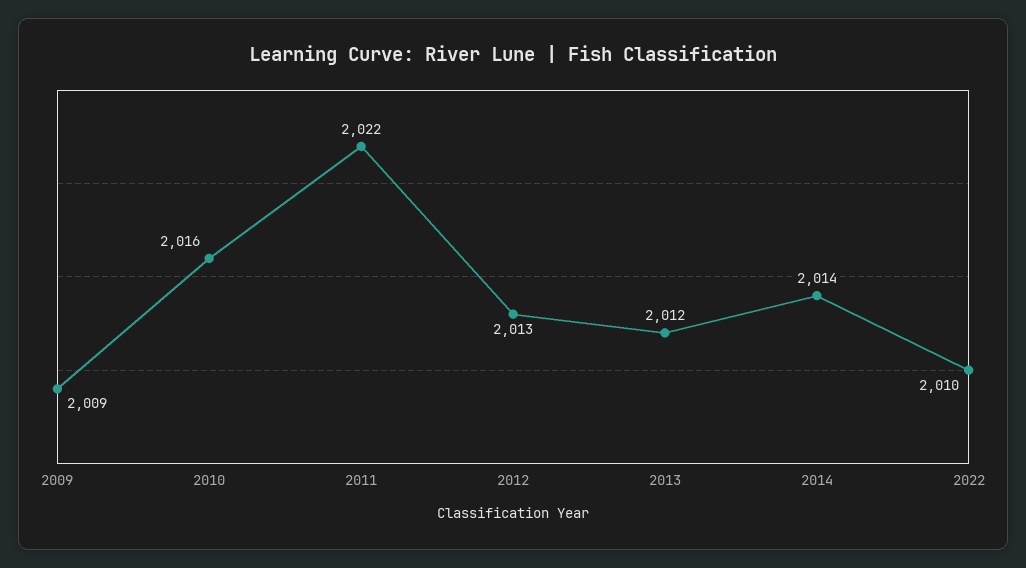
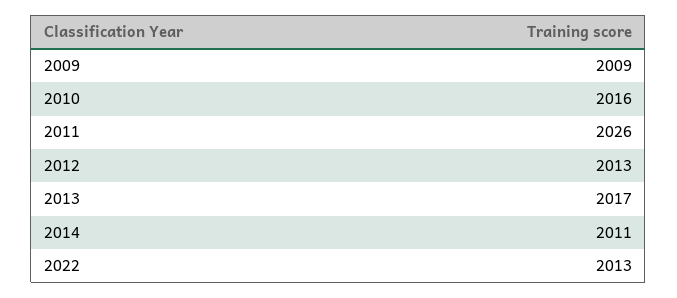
  {
    "2009": 2009,
    "2010": 2016,
-   "2011": 2022,
+   "2011": 2026,
    "2012": 2013,
-   "2013": 2012,
+   "2013": 2017,
-   "2014": 2014,
+   "2014": 2011,
-   "2022": 2010
+   "2022": 2013
  }

